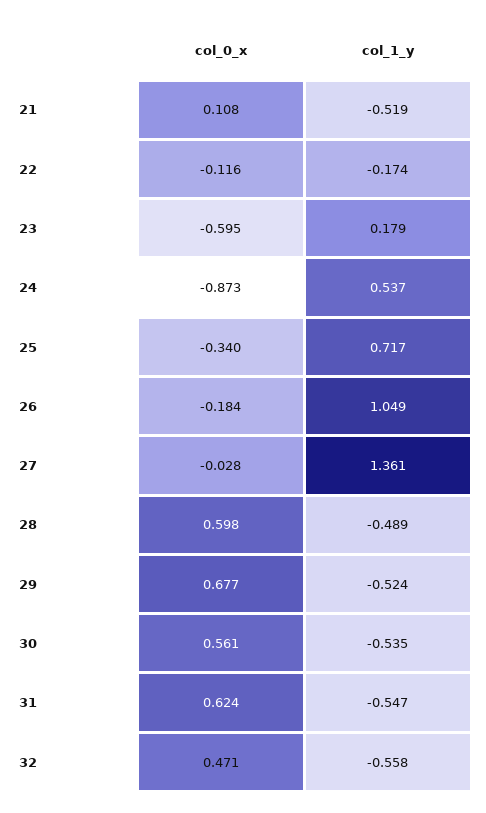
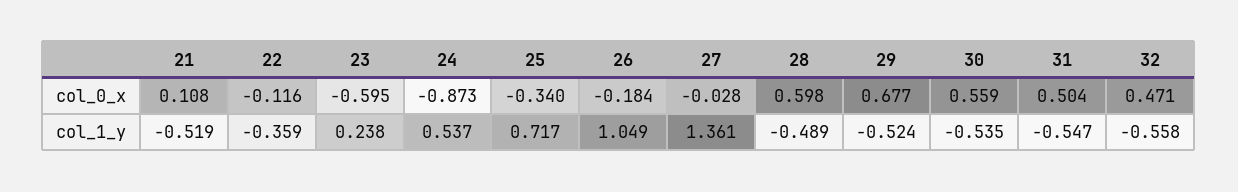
  {
    "col_0_x": {
      "21": 0.108,
      "22": -0.116,
      "23": -0.595,
      "24": -0.873,
      "25": -0.34,
      "26": -0.184,
      "27": -0.028,
      "28": 0.598,
      "29": 0.677,
-     "30": 0.561,
+     "30": 0.559,
-     "31": 0.624,
+     "31": 0.504,
      "32": 0.471
    },
    "col_1_y": {
      "21": -0.519,
-     "22": -0.174,
+     "22": -0.359,
-     "23": 0.179,
+     "23": 0.238,
      "24": 0.537,
      "25": 0.717,
      "26": 1.049,
      "27": 1.361,
      "28": -0.489,
      "29": -0.524,
      "30": -0.535,
      "31": -0.547,
      "32": -0.558
    }
  }

